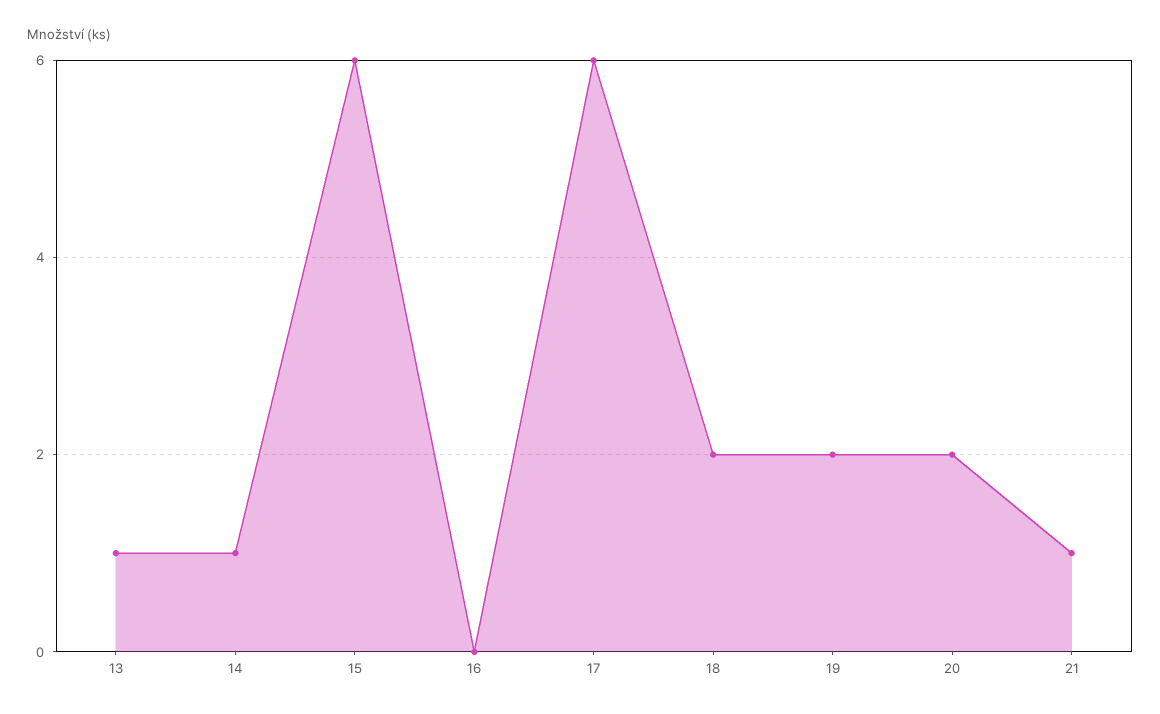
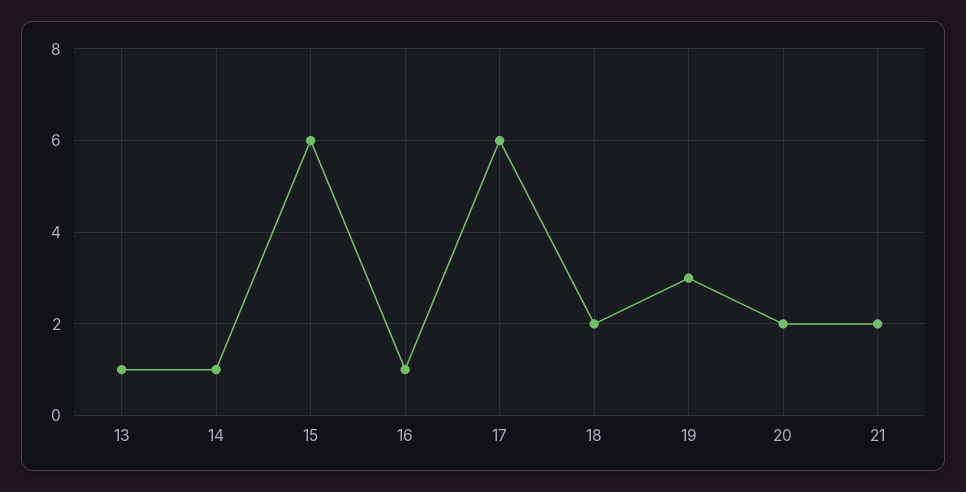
  {
    "13": 1,
    "14": 1,
    "15": 6,
-   "16": 0,
+   "16": 1,
    "17": 6,
    "18": 2,
-   "19": 2,
+   "19": 3,
    "20": 2,
-   "21": 1
+   "21": 2
  }

